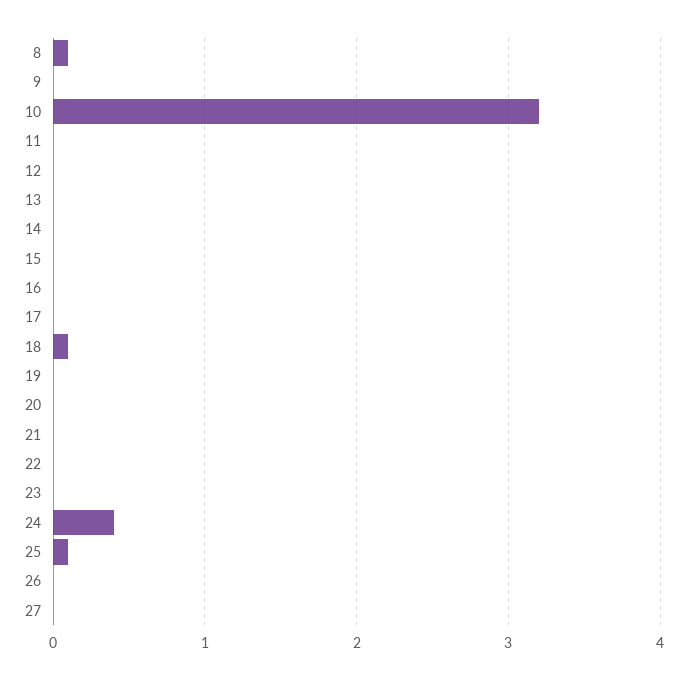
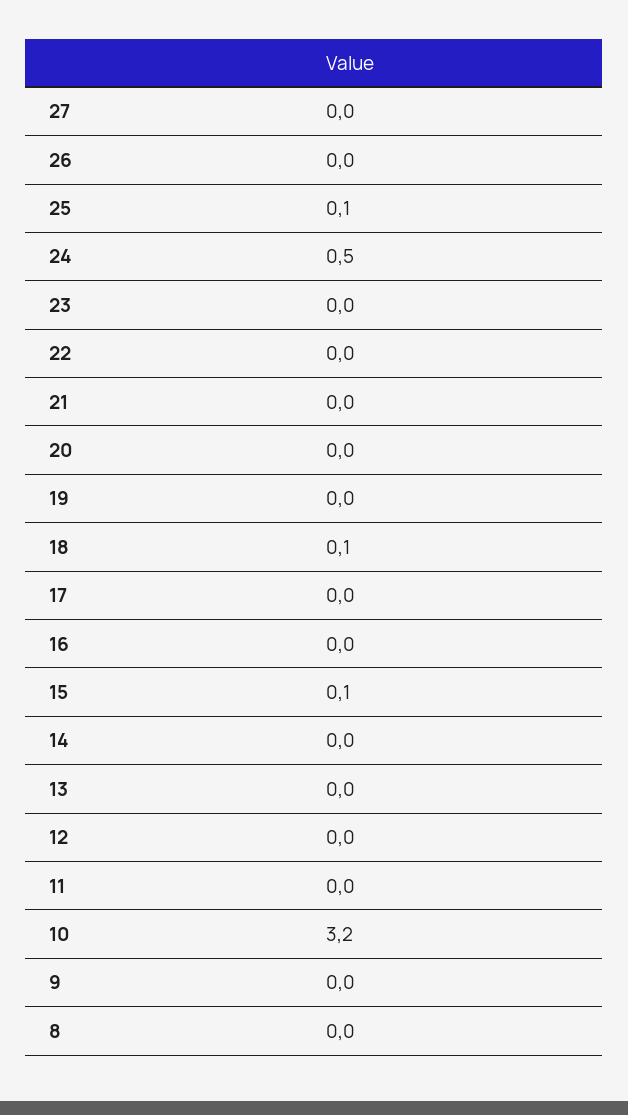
  {
-   "8": 0.1,
+   "8": 0,
    "9": 0,
    "10": 3.2,
    "11": 0,
    "12": 0,
    "13": 0,
    "14": 0,
-   "15": 0,
+   "15": 0.1,
    "16": 0,
    "17": 0,
    "18": 0.1,
    "19": 0,
    "20": 0,
    "21": 0,
    "22": 0,
    "23": 0,
-   "24": 0.4,
+   "24": 0.5,
    "25": 0.1,
    "26": 0,
    "27": 0
  }

